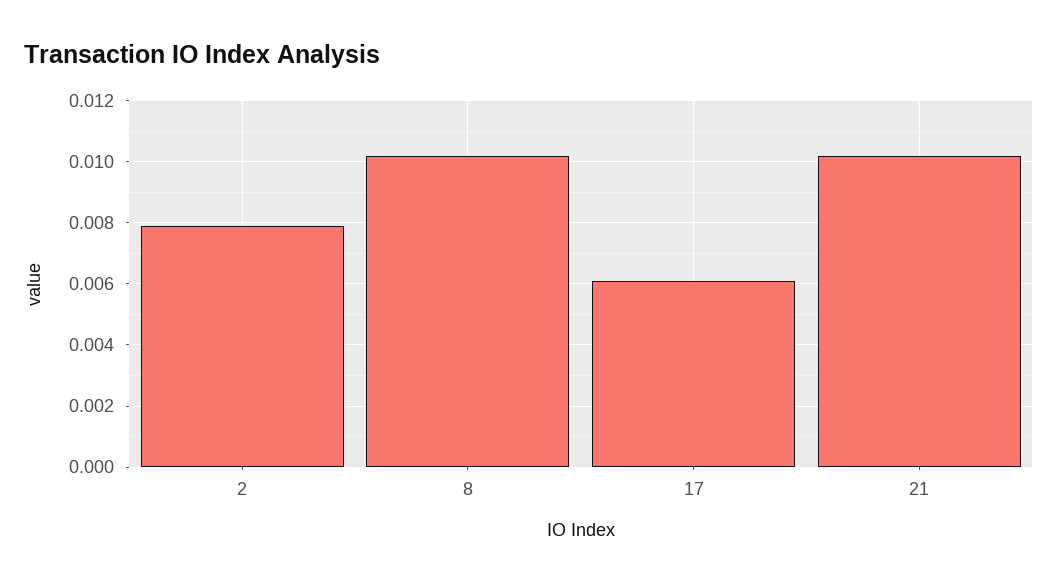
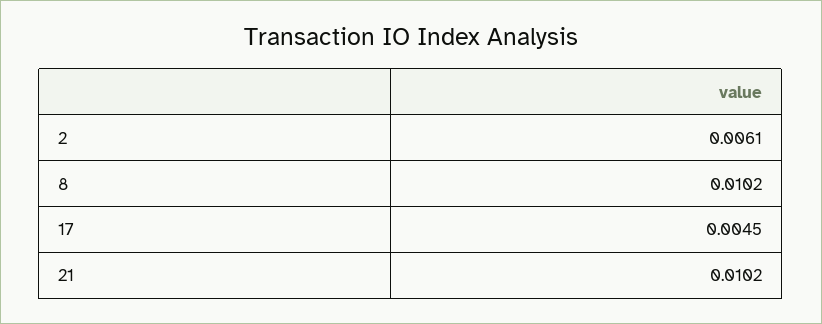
  {
-   "2": 0.008,
+   "2": 0.0061,
    "8": 0.0102,
-   "17": 0.006,
+   "17": 0.0045,
    "21": 0.0102
  }

